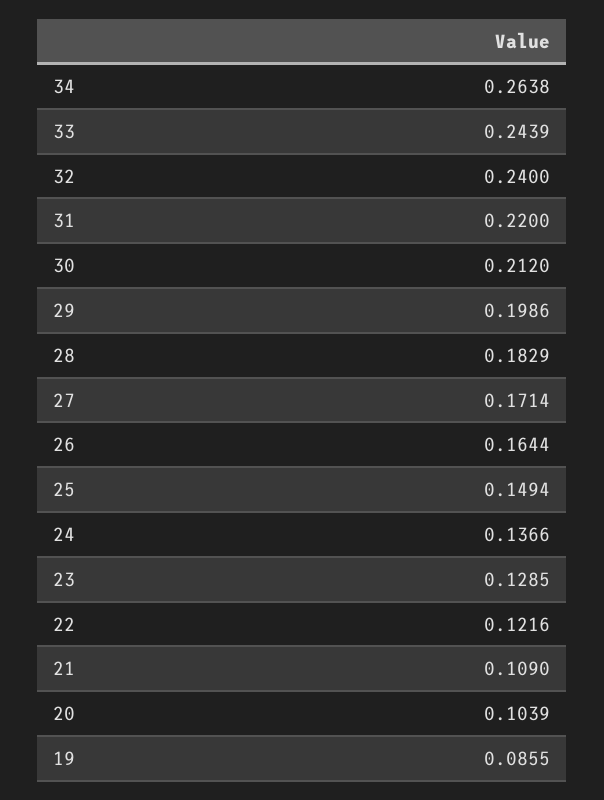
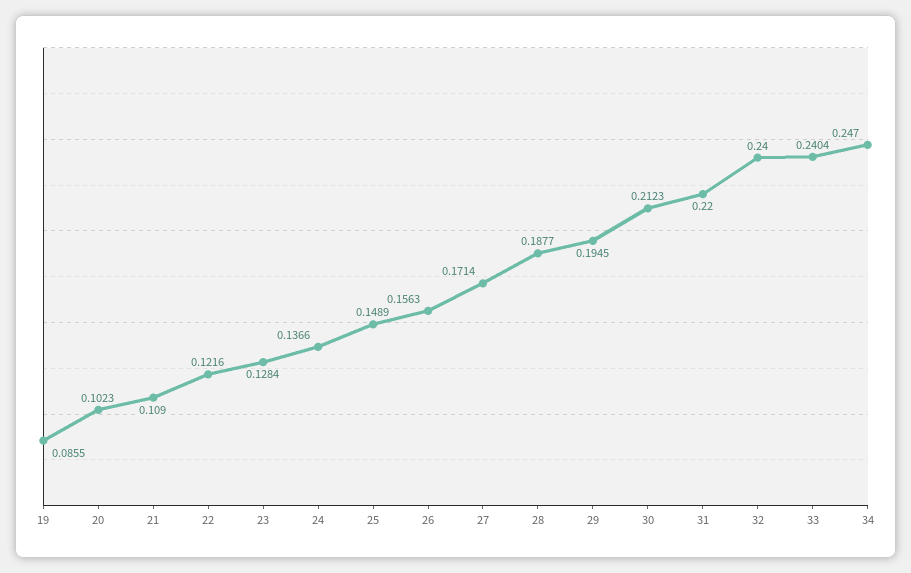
  {
-   "34": 0.2638,
+   "34": 0.247,
-   "33": 0.2439,
+   "33": 0.2404,
    "32": 0.24,
    "31": 0.22,
-   "30": 0.212,
+   "30": 0.2123,
-   "29": 0.1986,
+   "29": 0.1945,
-   "28": 0.1829,
+   "28": 0.1877,
    "27": 0.1714,
-   "26": 0.1644,
+   "26": 0.1563,
-   "25": 0.1494,
+   "25": 0.1489,
    "24": 0.1366,
-   "23": 0.1285,
+   "23": 0.1284,
    "22": 0.1216,
    "21": 0.109,
-   "20": 0.1039,
+   "20": 0.1023,
    "19": 0.0855
  }

